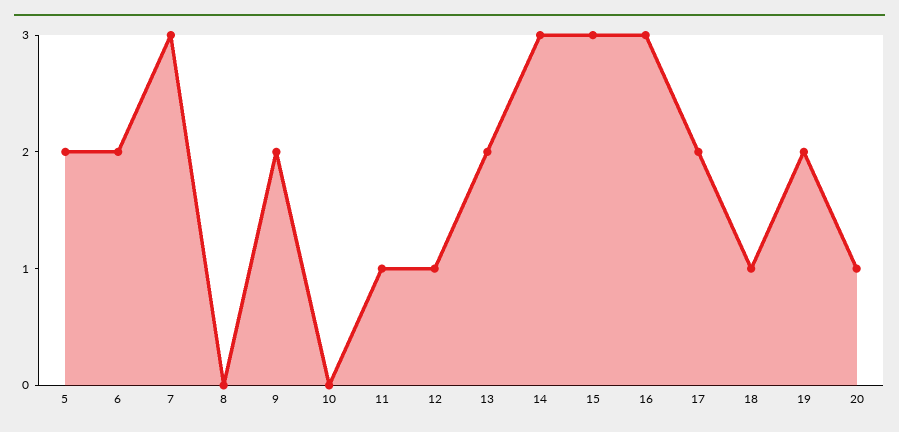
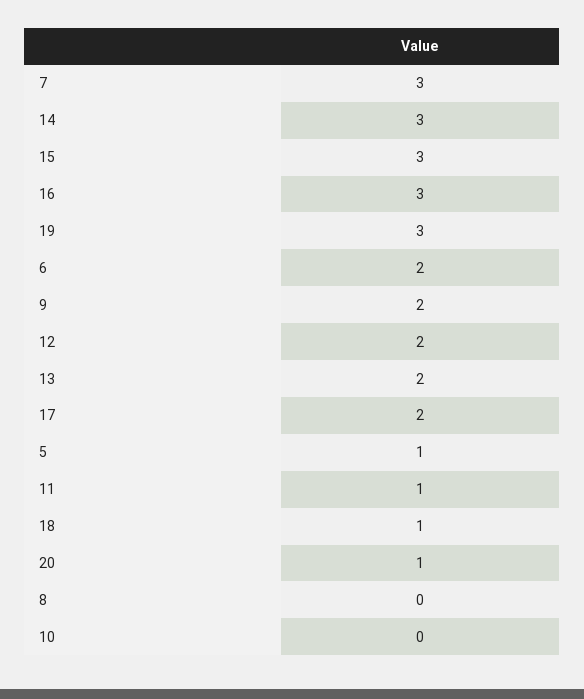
  {
-   "5": 2,
+   "5": 1,
    "6": 2,
    "7": 3,
    "8": 0,
    "9": 2,
    "10": 0,
    "11": 1,
-   "12": 1,
+   "12": 2,
    "13": 2,
    "14": 3,
    "15": 3,
    "16": 3,
    "17": 2,
    "18": 1,
-   "19": 2,
+   "19": 3,
    "20": 1
  }

